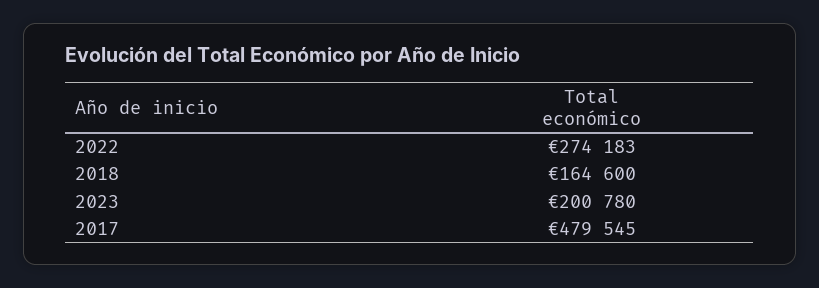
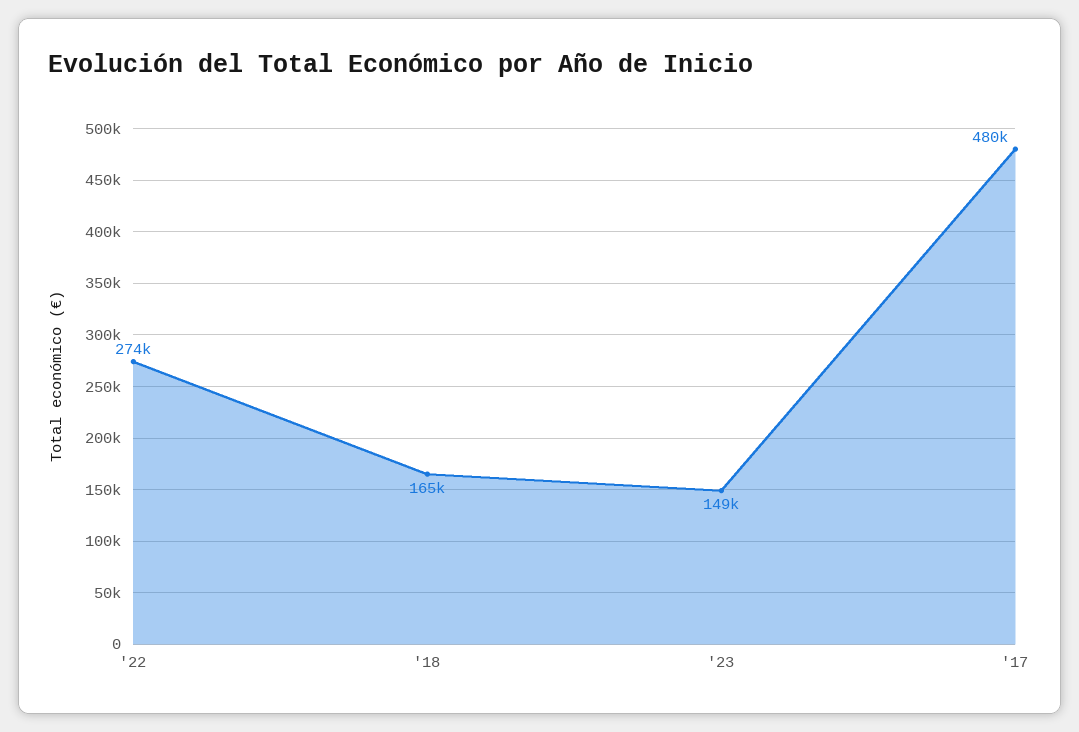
  {
    "2022": 274183,
    "2018": 164600,
-   "2023": 200780,
+   "2023": 149000,
    "2017": 479545
  }

